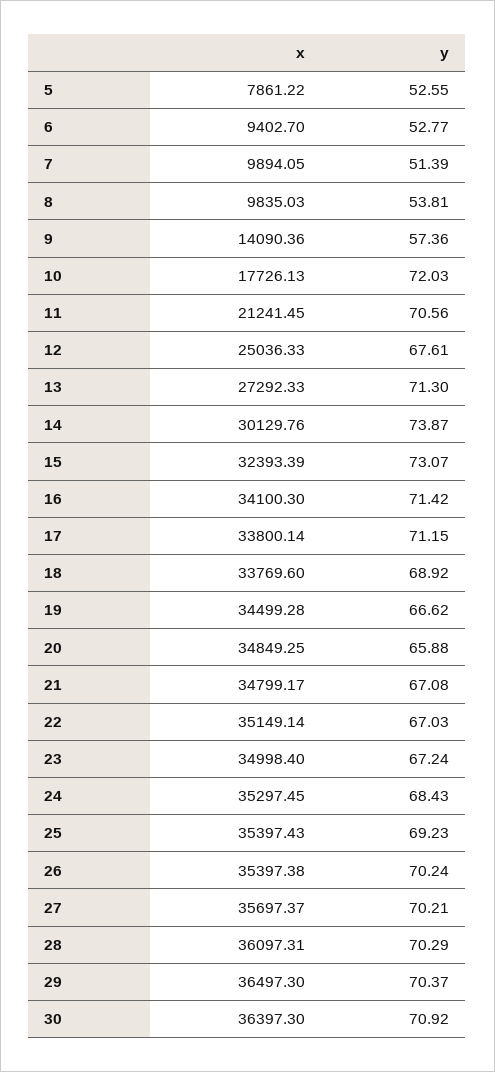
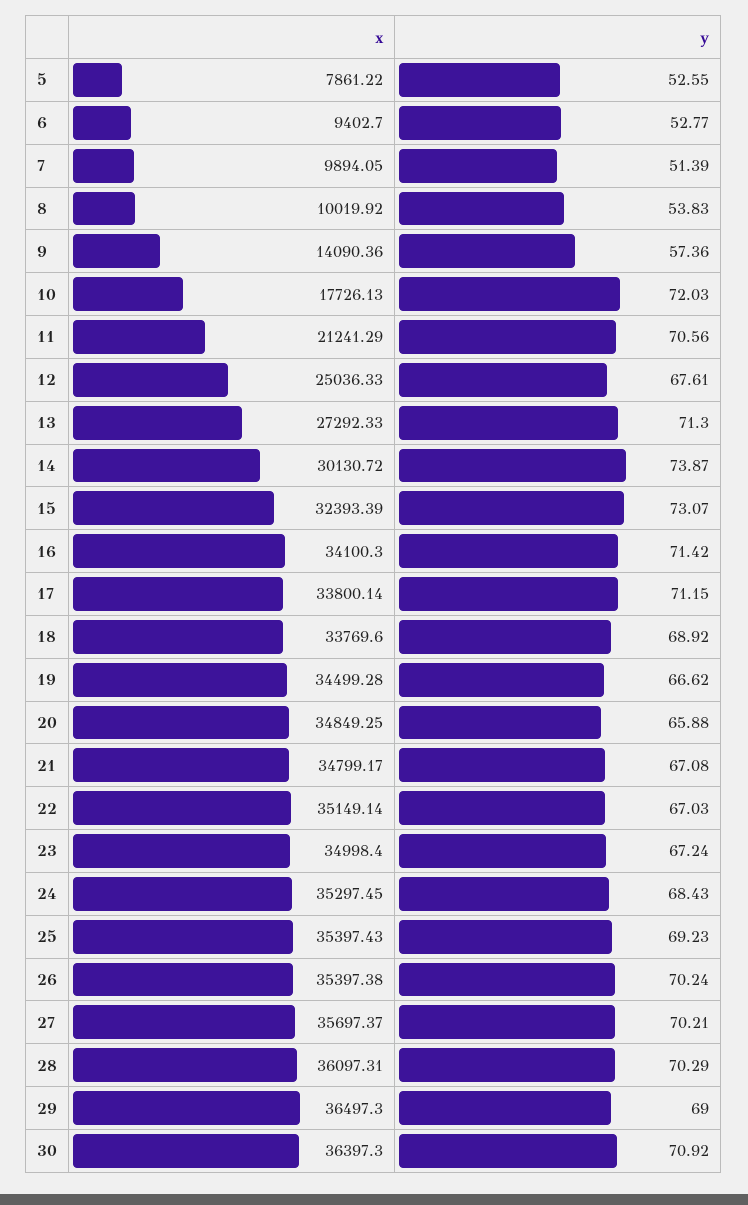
  {
    "x": {
      "5": 7861.22,
      "6": 9402.7,
      "7": 9894.05,
-     "8": 9835.03,
+     "8": 10019.92,
      "9": 14090.36,
      "10": 17726.13,
-     "11": 21241.45,
+     "11": 21241.29,
      "12": 25036.33,
      "13": 27292.33,
-     "14": 30129.76,
+     "14": 30130.72,
      "15": 32393.39,
      "16": 34100.3,
      "17": 33800.14,
      "18": 33769.6,
      "19": 34499.28,
      "20": 34849.25,
      "21": 34799.17,
      "22": 35149.14,
      "23": 34998.4,
      "24": 35297.45,
      "25": 35397.43,
      "26": 35397.38,
      "27": 35697.37,
      "28": 36097.31,
      "29": 36497.3,
      "30": 36397.3
    },
    "y": {
      "5": 52.55,
      "6": 52.77,
      "7": 51.39,
-     "8": 53.81,
+     "8": 53.83,
      "9": 57.36,
      "10": 72.03,
      "11": 70.56,
      "12": 67.61,
      "13": 71.3,
      "14": 73.87,
      "15": 73.07,
      "16": 71.42,
      "17": 71.15,
      "18": 68.92,
      "19": 66.62,
      "20": 65.88,
      "21": 67.08,
      "22": 67.03,
      "23": 67.24,
      "24": 68.43,
      "25": 69.23,
      "26": 70.24,
      "27": 70.21,
      "28": 70.29,
-     "29": 70.37,
+     "29": 69,
      "30": 70.92
    }
  }

